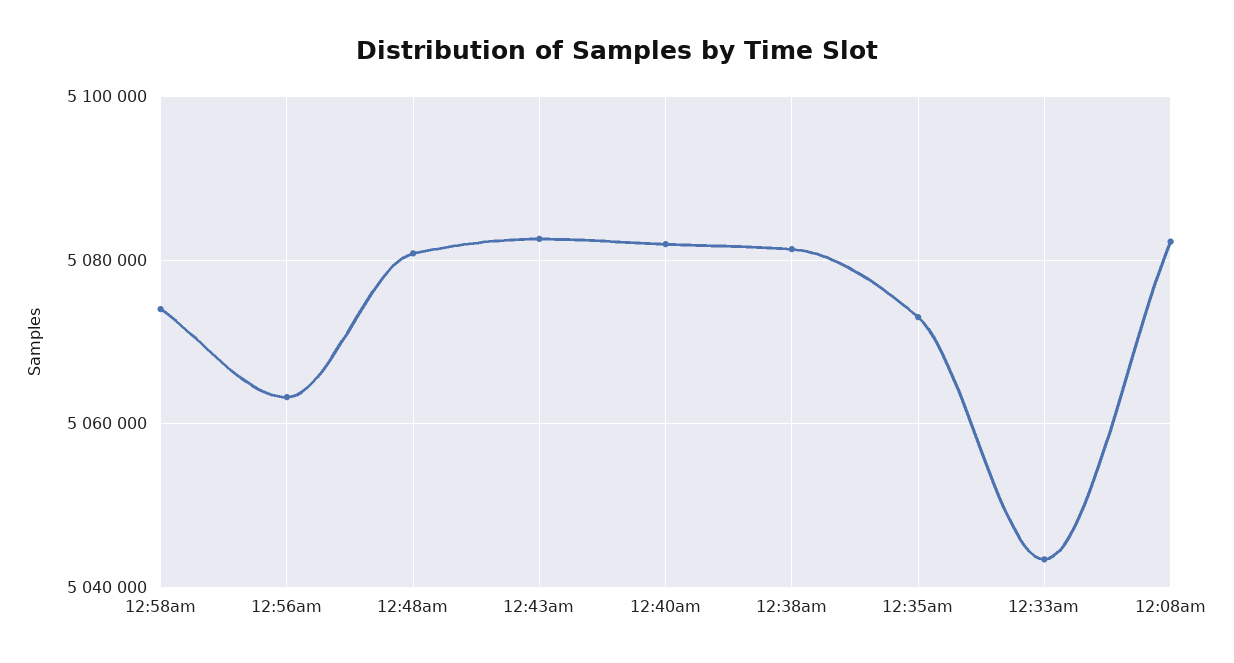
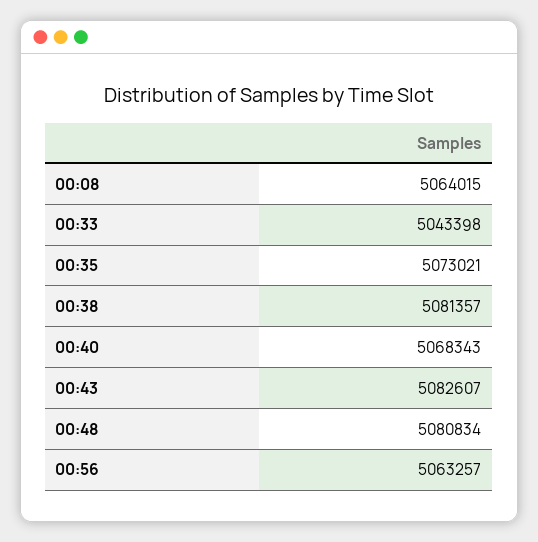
  {
-   "12:58am": 5074000,
    "12:56am": 5063257,
    "12:48am": 5080834,
    "12:43am": 5082607,
-   "12:40am": 5082000,
+   "12:40am": 5068343,
    "12:38am": 5081357,
    "12:35am": 5073021,
    "12:33am": 5043398,
-   "12:08am": 5082000
+   "12:08am": 5064015
  }

